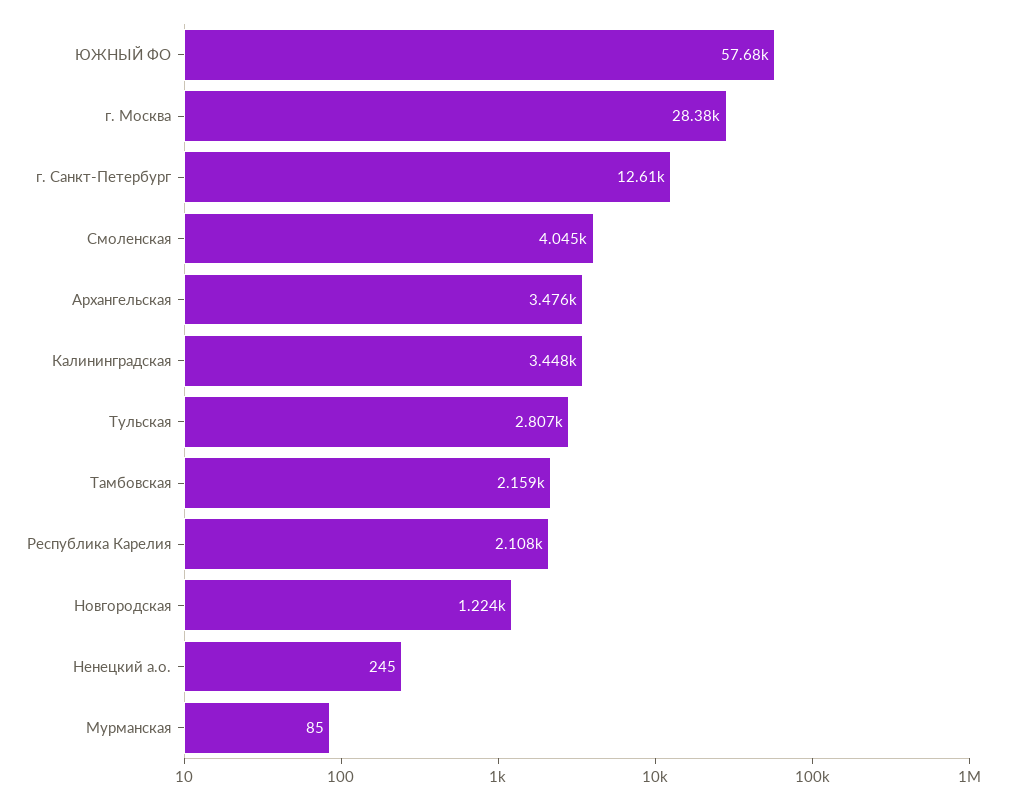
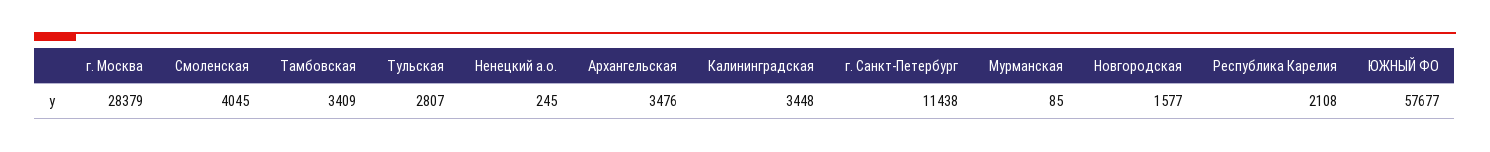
  {
    "ЮЖНЫЙ ФО": 57677,
    "г. Москва": 28379,
-   "г. Санкт-Петербург": 12610,
+   "г. Санкт-Петербург": 11438,
    "Смоленская": 4045,
    "Архангельская": 3476,
    "Калининградская": 3448,
    "Тульская": 2807,
-   "Тамбовская": 2159,
+   "Тамбовская": 3409,
    "Республика Карелия": 2108,
-   "Новгородская": 1224,
+   "Новгородская": 1577,
    "Ненецкий а.о.": 245,
    "Мурманская": 85
  }

